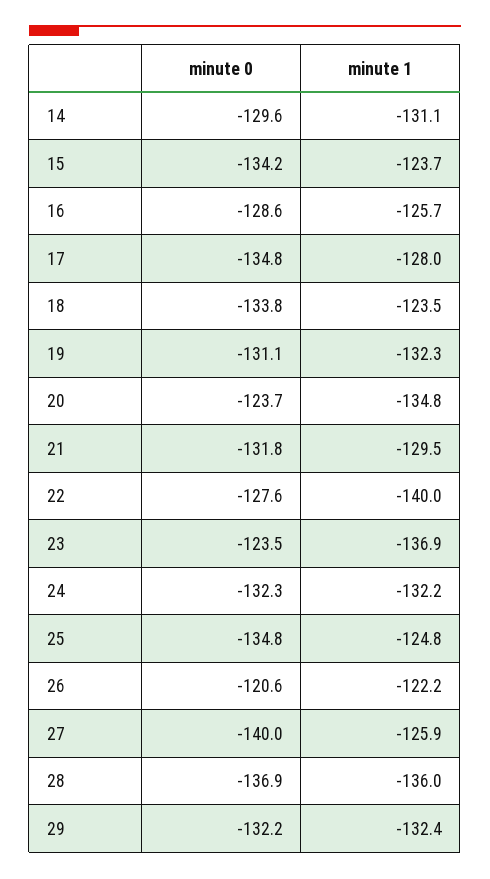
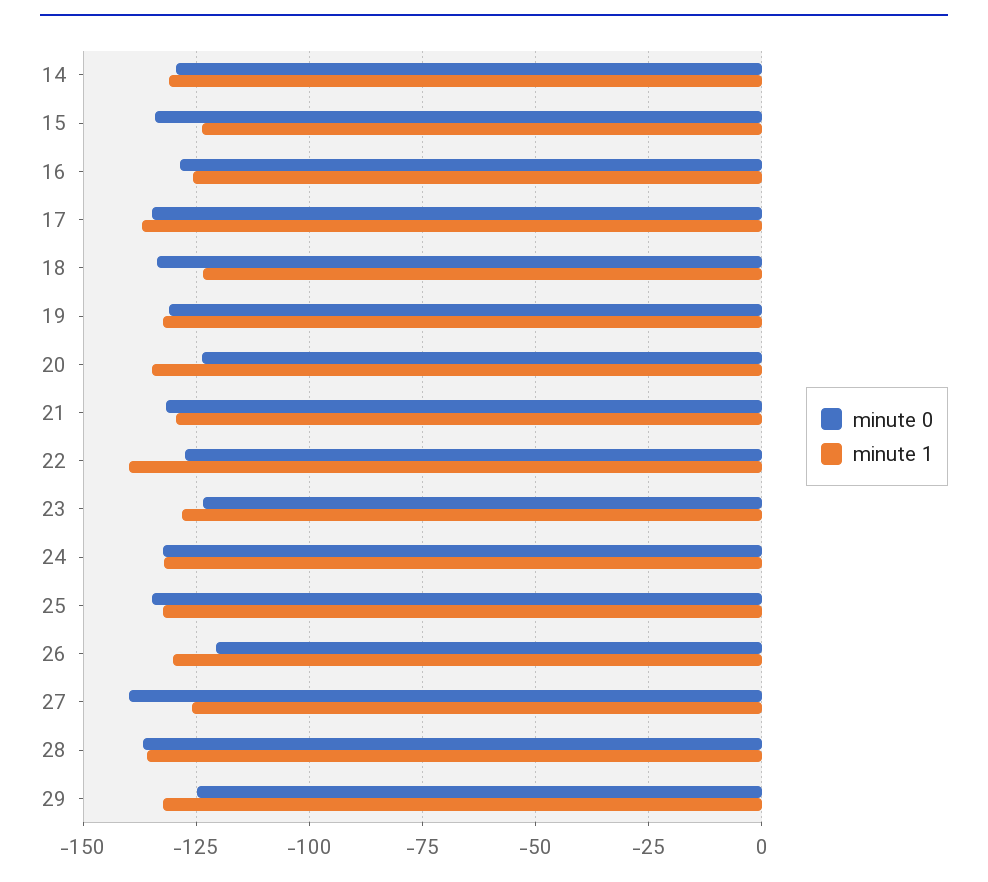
  {
    "minute 0": {
      "14": -129.6,
      "15": -134.2,
      "16": -128.6,
      "17": -134.8,
      "18": -133.8,
      "19": -131.1,
      "20": -123.7,
      "21": -131.8,
      "22": -127.6,
      "23": -123.5,
      "24": -132.3,
      "25": -134.8,
      "26": -120.6,
      "27": -140,
      "28": -136.9,
-     "29": -132.2
+     "29": -125
    },
    "minute 1": {
      "14": -131.1,
      "15": -123.7,
      "16": -125.7,
-     "17": -128,
+     "17": -137.5,
      "18": -123.5,
      "19": -132.3,
      "20": -134.8,
      "21": -129.5,
      "22": -140,
-     "23": -136.9,
+     "23": -127.5,
      "24": -132.2,
-     "25": -124.8,
+     "25": -132.5,
-     "26": -122.2,
+     "26": -130,
      "27": -125.9,
      "28": -136,
      "29": -132.4
    }
  }

